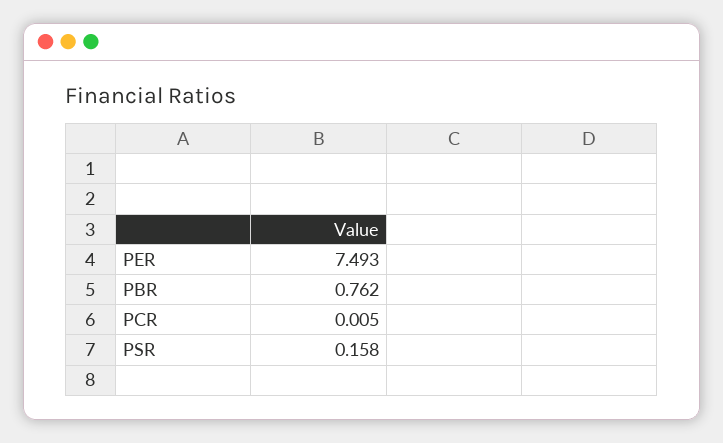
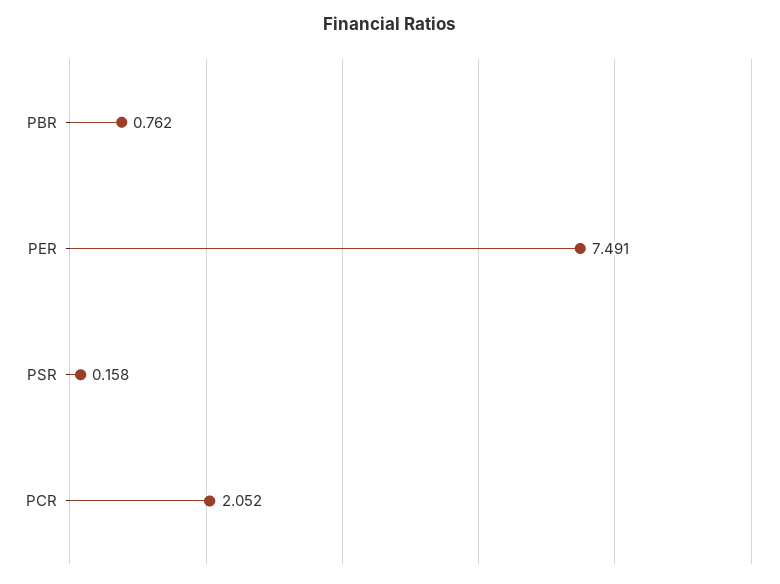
  {
-   "PER": 7.493,
+   "PER": 7.491,
    "PBR": 0.762,
-   "PCR": 0.005,
+   "PCR": 2.052,
    "PSR": 0.158
  }

